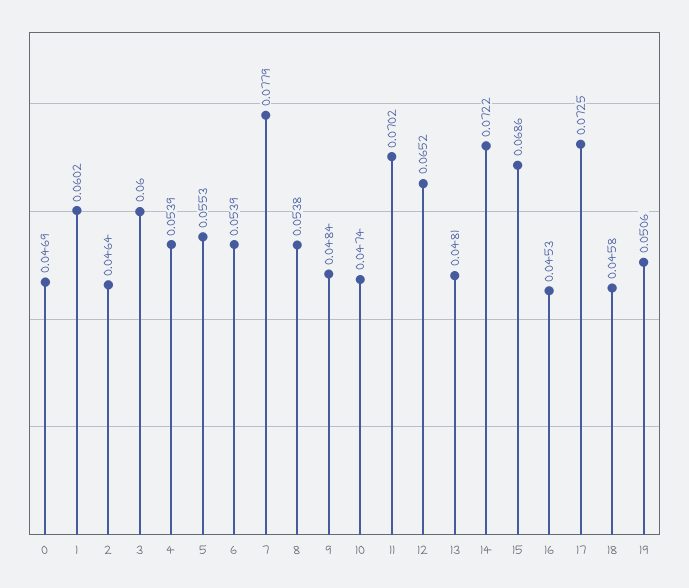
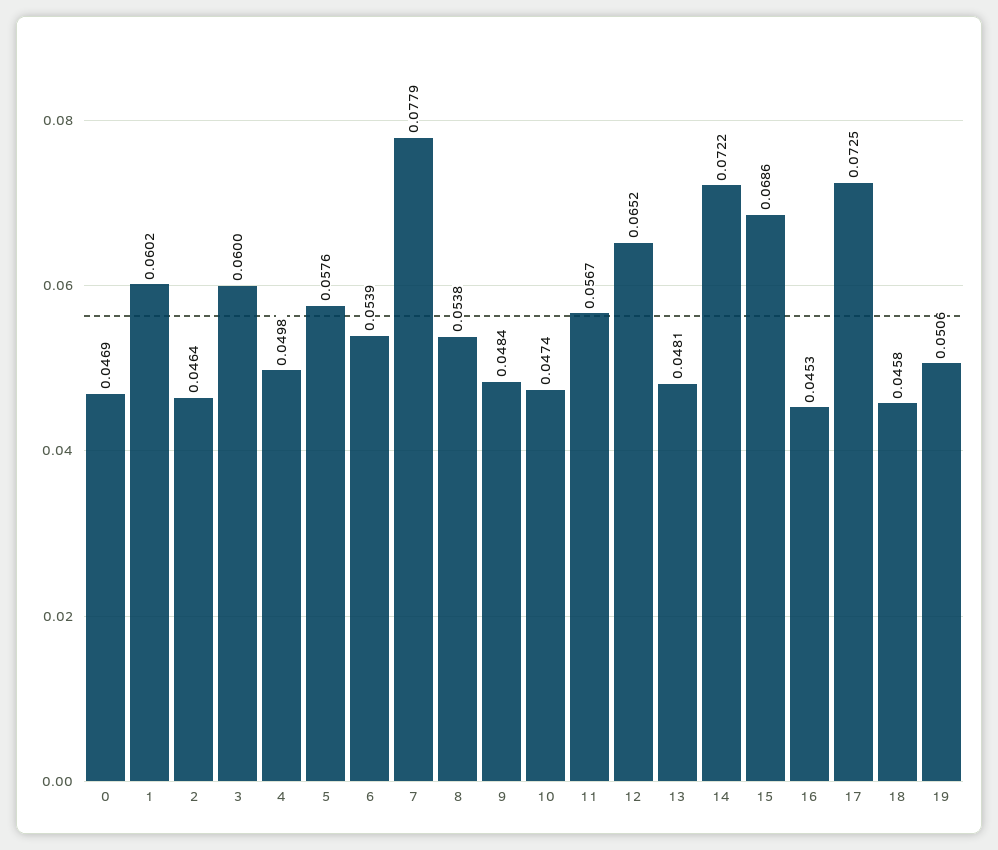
  {
    "0": 0.0469,
    "1": 0.0602,
    "2": 0.0464,
    "3": 0.06,
-   "4": 0.0539,
+   "4": 0.0498,
-   "5": 0.0553,
+   "5": 0.0576,
    "6": 0.0539,
    "7": 0.0779,
    "8": 0.0538,
    "9": 0.0484,
    "10": 0.0474,
-   "11": 0.0702,
+   "11": 0.0567,
    "12": 0.0652,
    "13": 0.0481,
    "14": 0.0722,
    "15": 0.0686,
    "16": 0.0453,
    "17": 0.0725,
    "18": 0.0458,
    "19": 0.0506
  }

